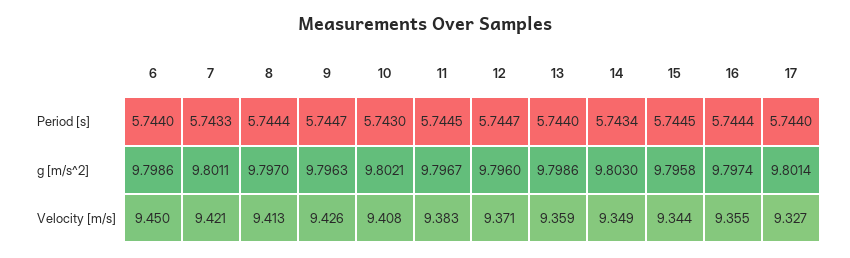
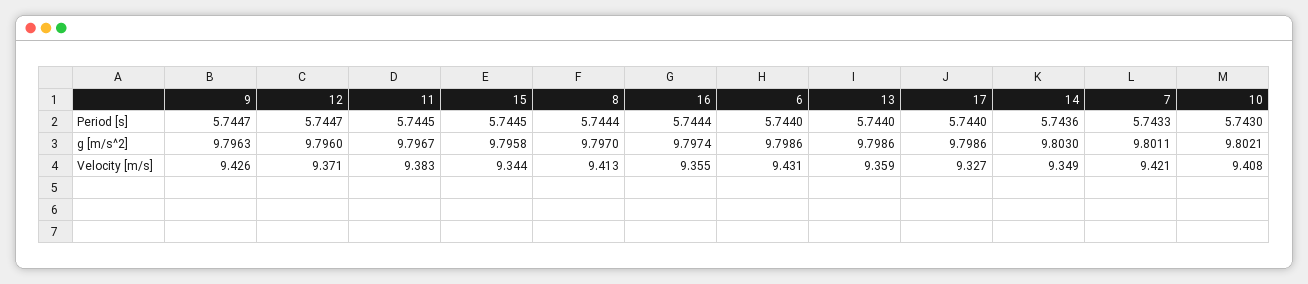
  {
    "6": {
      "Period [s]": 5.744,
      "g [m/s^2]": 9.7986,
-     "Velocity [m/s]": 9.45
+     "Velocity [m/s]": 9.431
    },
    "7": {
      "Period [s]": 5.7433,
      "g [m/s^2]": 9.8011,
      "Velocity [m/s]": 9.421
    },
    "8": {
      "Period [s]": 5.7444,
      "g [m/s^2]": 9.797,
      "Velocity [m/s]": 9.413
    },
    "9": {
      "Period [s]": 5.7447,
      "g [m/s^2]": 9.7963,
      "Velocity [m/s]": 9.426
    },
    "10": {
      "Period [s]": 5.743,
      "g [m/s^2]": 9.8021,
      "Velocity [m/s]": 9.408
    },
    "11": {
      "Period [s]": 5.7445,
      "g [m/s^2]": 9.7967,
      "Velocity [m/s]": 9.383
    },
    "12": {
      "Period [s]": 5.7447,
      "g [m/s^2]": 9.796,
      "Velocity [m/s]": 9.371
    },
    "13": {
      "Period [s]": 5.744,
      "g [m/s^2]": 9.7986,
      "Velocity [m/s]": 9.359
    },
    "14": {
-     "Period [s]": 5.7434,
+     "Period [s]": 5.7436,
      "g [m/s^2]": 9.803,
      "Velocity [m/s]": 9.349
    },
    "15": {
      "Period [s]": 5.7445,
      "g [m/s^2]": 9.7958,
      "Velocity [m/s]": 9.344
    },
    "16": {
      "Period [s]": 5.7444,
      "g [m/s^2]": 9.7974,
      "Velocity [m/s]": 9.355
    },
    "17": {
      "Period [s]": 5.744,
-     "g [m/s^2]": 9.8014,
+     "g [m/s^2]": 9.7986,
      "Velocity [m/s]": 9.327
    }
  }

